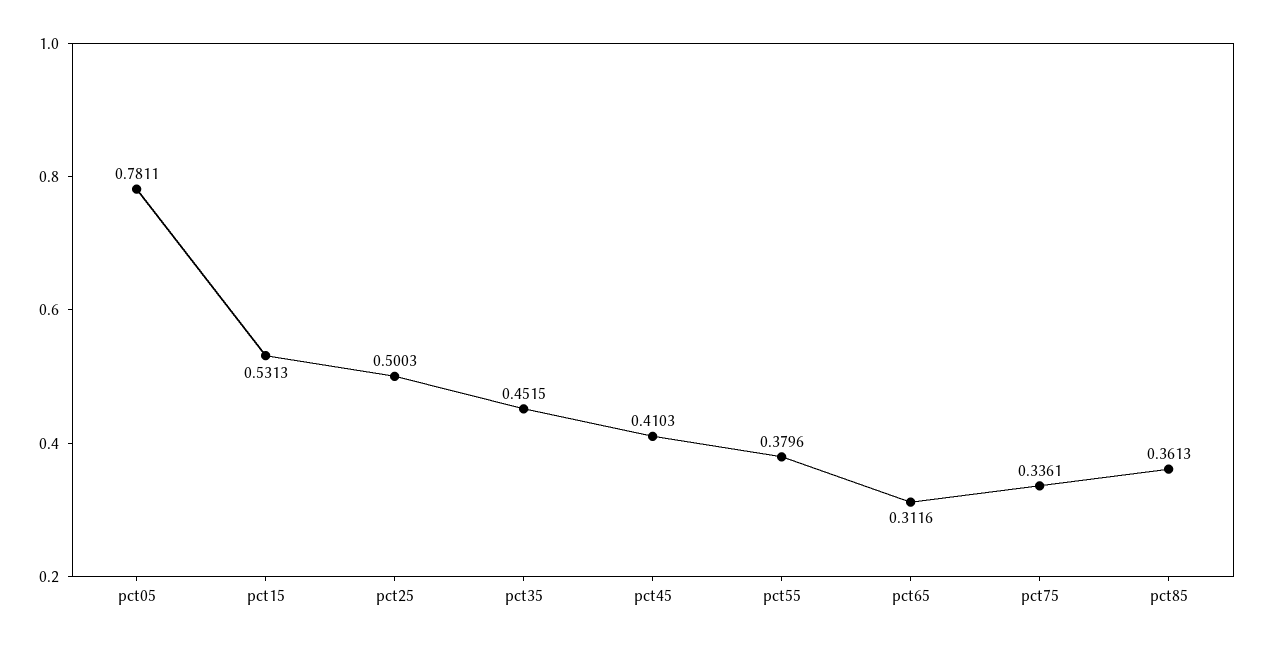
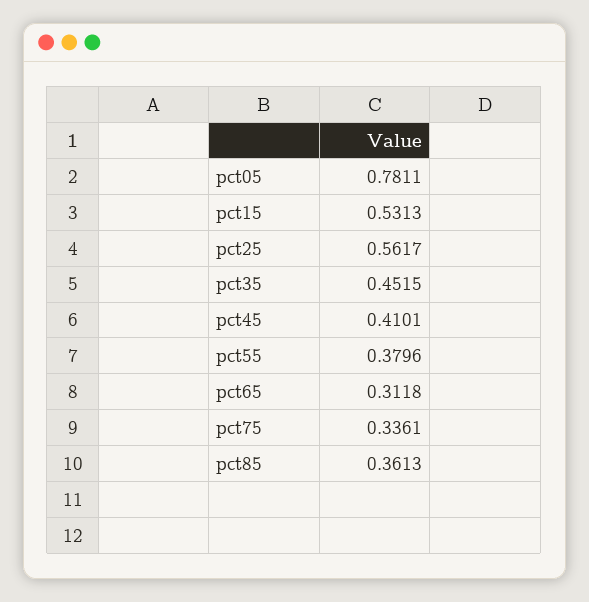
  {
    "pct05": 0.7811,
    "pct15": 0.5313,
-   "pct25": 0.5003,
+   "pct25": 0.5617,
    "pct35": 0.4515,
-   "pct45": 0.4103,
+   "pct45": 0.4101,
    "pct55": 0.3796,
-   "pct65": 0.3116,
+   "pct65": 0.3118,
    "pct75": 0.3361,
    "pct85": 0.3613
  }

